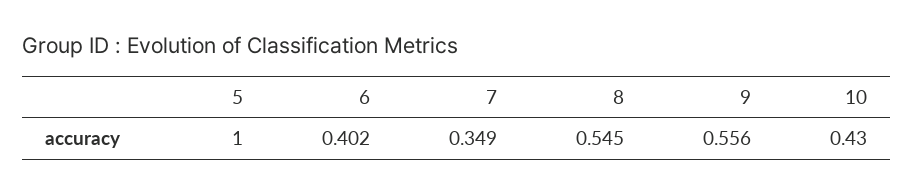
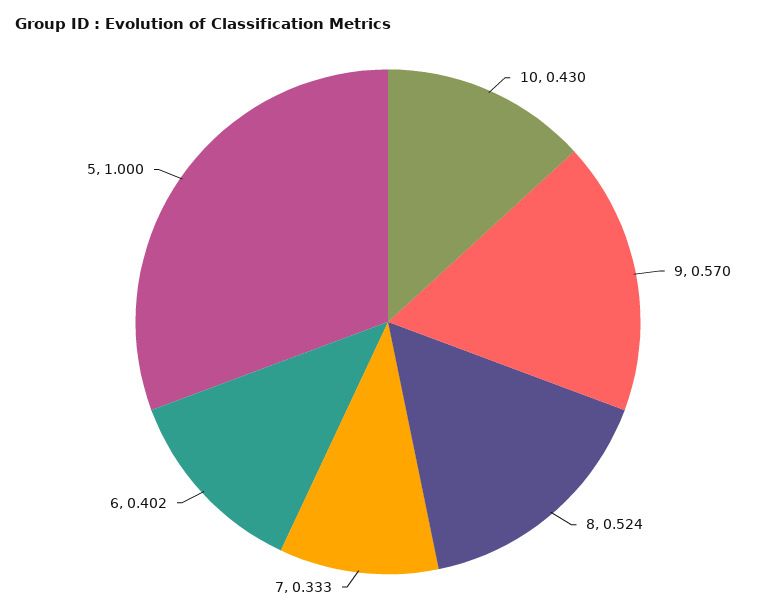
  {
    "5": 1,
    "6": 0.402,
-   "7": 0.349,
+   "7": 0.333,
-   "8": 0.545,
+   "8": 0.524,
-   "9": 0.556,
+   "9": 0.57,
    "10": 0.43
  }

